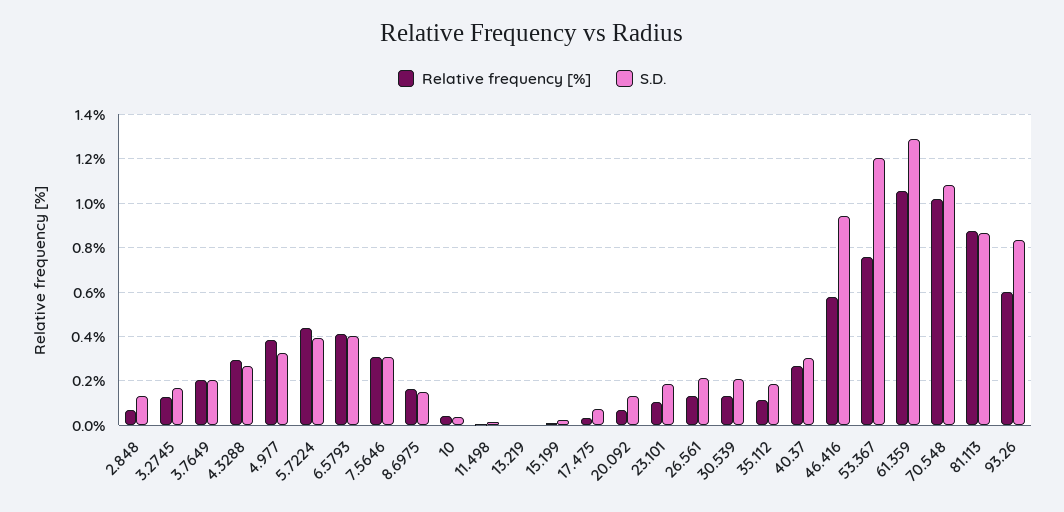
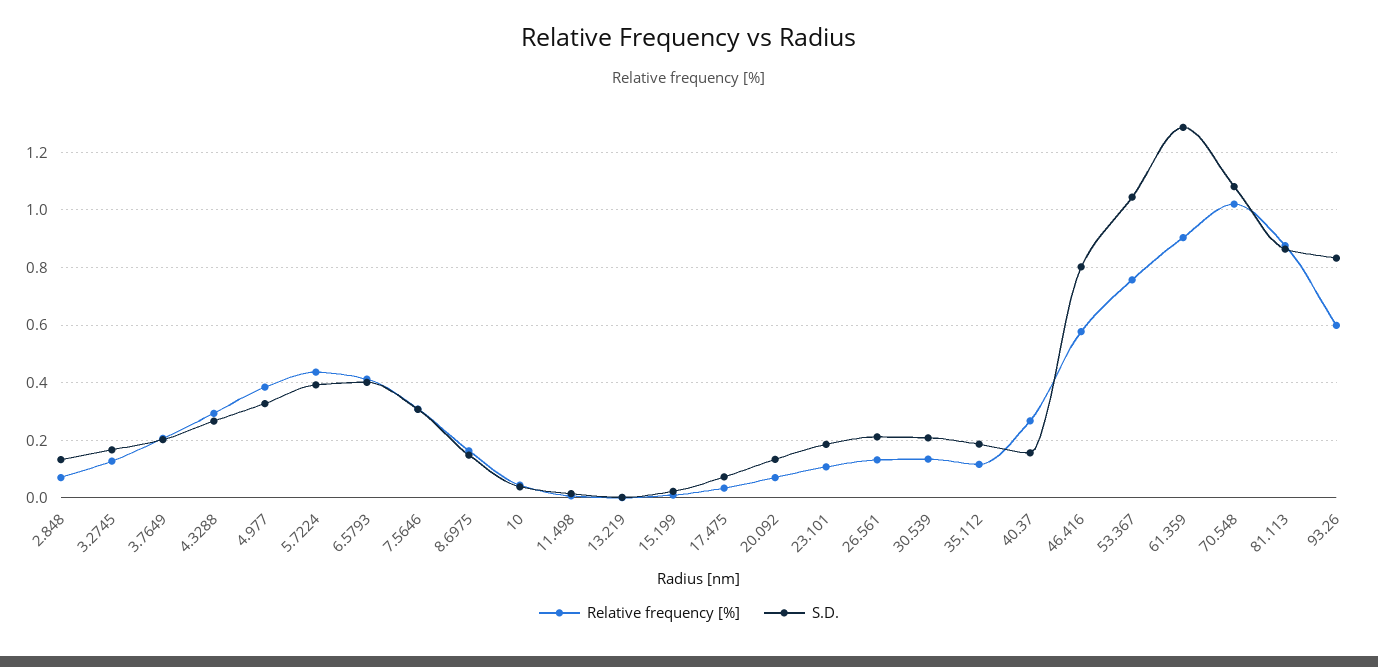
  {
    "Relative frequency [%]": {
      "2.848": 0.075,
      "3.2745": 0.125,
      "3.7649": 0.2,
      "4.3288": 0.3,
      "4.977": 0.375,
      "5.7224": 0.425,
      "6.5793": 0.4,
      "7.5646": 0.3,
      "8.6975": 0.175,
      "10": 0.05,
      "11.498": 0,
      "13.219": 0,
      "15.199": 0,
      "17.475": 0.025,
      "20.092": 0.075,
      "23.101": 0.1,
      "26.561": 0.125,
      "30.539": 0.125,
      "35.112": 0.125,
      "40.37": 0.275,
      "46.416": 0.575,
      "53.367": 0.75,
-     "61.359": 1.05,
+     "61.359": 0.9,
      "70.548": 1.025,
      "81.113": 0.875,
      "93.26": 0.6
    },
    "S.D.": {
      "2.848": 0.125,
      "3.2745": 0.175,
      "3.7649": 0.2,
      "4.3288": 0.275,
      "4.977": 0.325,
      "5.7224": 0.4,
      "6.5793": 0.4,
      "7.5646": 0.3,
      "8.6975": 0.15,
      "10": 0.05,
      "11.498": 0.025,
      "13.219": 0,
      "15.199": 0.025,
      "17.475": 0.075,
      "20.092": 0.125,
      "23.101": 0.175,
      "26.561": 0.2,
      "30.539": 0.2,
      "35.112": 0.175,
-     "40.37": 0.3,
+     "40.37": 0.15,
-     "46.416": 0.95,
+     "46.416": 0.8,
-     "53.367": 1.2,
+     "53.367": 1.05,
      "61.359": 1.275,
      "70.548": 1.075,
      "81.113": 0.875,
      "93.26": 0.825
    }
  }

